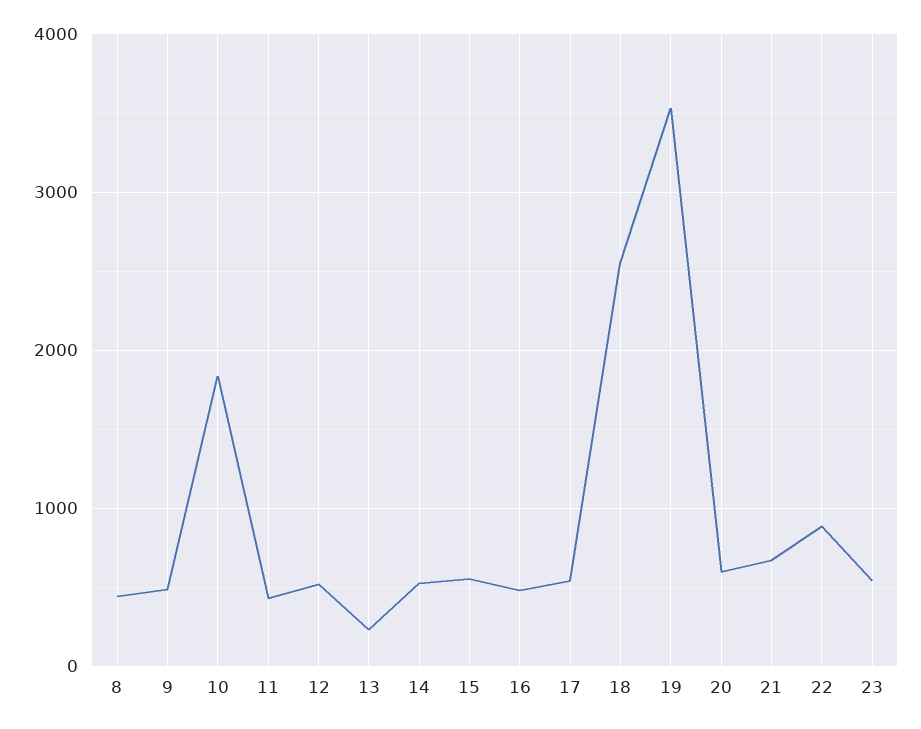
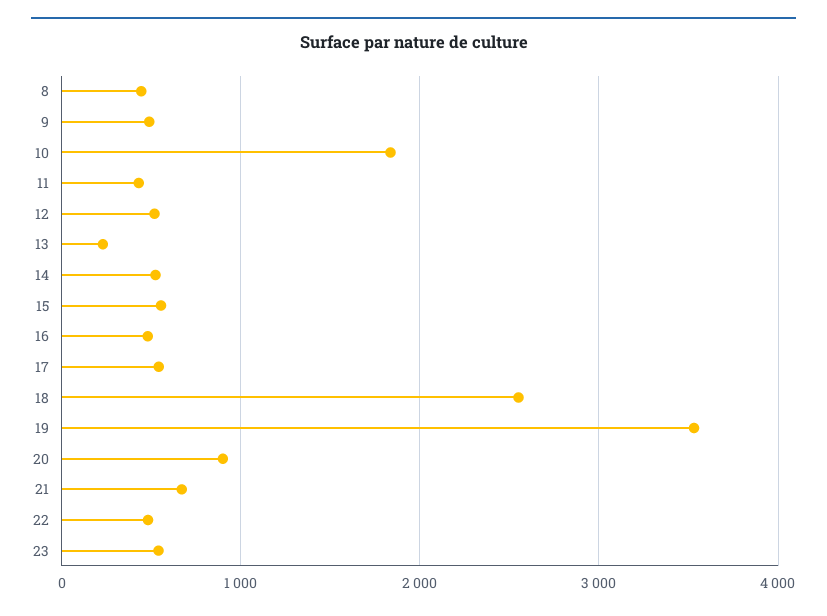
  {
    "8": 400,
    "9": 500,
    "10": 1800,
    "11": 400,
    "12": 500,
    "13": 200,
    "14": 500,
    "15": 600,
    "16": 500,
    "17": 500,
    "18": 2600,
    "19": 3500,
-   "20": 600,
+   "20": 900,
    "21": 700,
-   "22": 900,
+   "22": 500,
    "23": 500
  }

